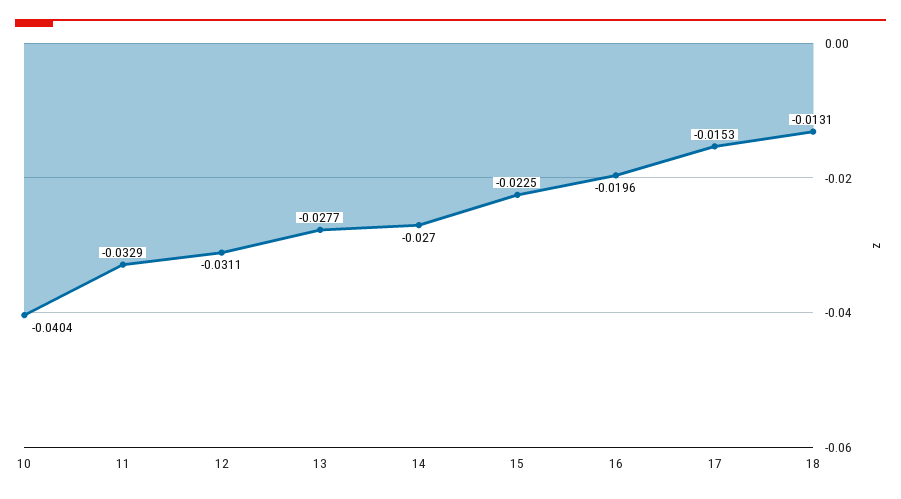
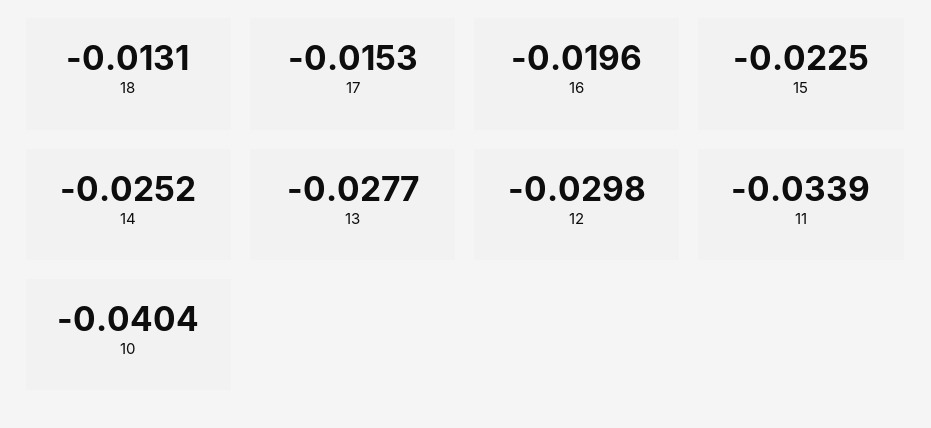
  {
    "10": -0.0404,
-   "11": -0.0329,
+   "11": -0.0339,
-   "12": -0.0311,
+   "12": -0.0298,
    "13": -0.0277,
-   "14": -0.027,
+   "14": -0.0252,
    "15": -0.0225,
    "16": -0.0196,
    "17": -0.0153,
    "18": -0.0131
  }

